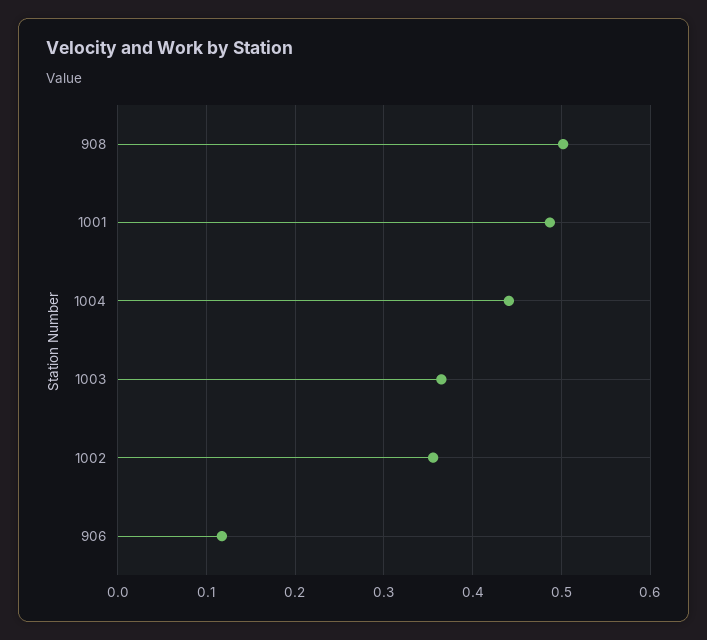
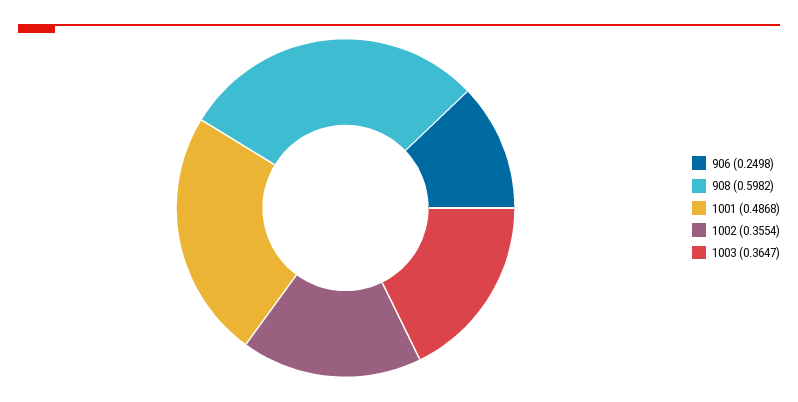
  {
-   "908": 0.5,
+   "908": 0.5982,
    "1001": 0.4868,
-   "1004": 0.44,
    "1003": 0.3647,
    "1002": 0.3554,
-   "906": 0.12
+   "906": 0.2498
  }

